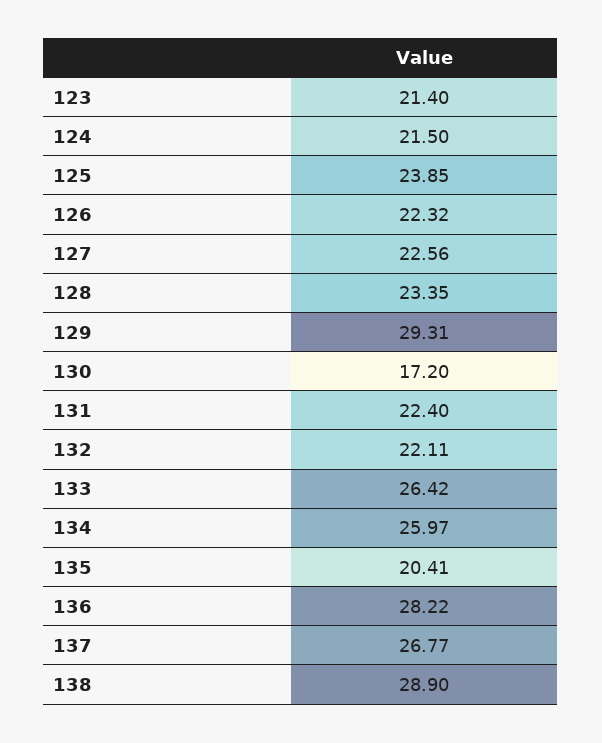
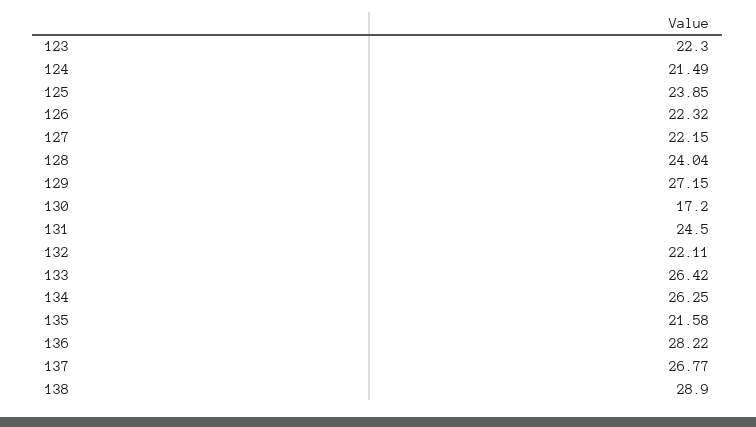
  {
-   "123": 21.4,
+   "123": 22.3,
-   "124": 21.5,
+   "124": 21.49,
    "125": 23.85,
    "126": 22.32,
-   "127": 22.56,
+   "127": 22.15,
-   "128": 23.35,
+   "128": 24.04,
-   "129": 29.31,
+   "129": 27.15,
    "130": 17.2,
-   "131": 22.4,
+   "131": 24.5,
    "132": 22.11,
    "133": 26.42,
-   "134": 25.97,
+   "134": 26.25,
-   "135": 20.41,
+   "135": 21.58,
    "136": 28.22,
    "137": 26.77,
    "138": 28.9
  }

